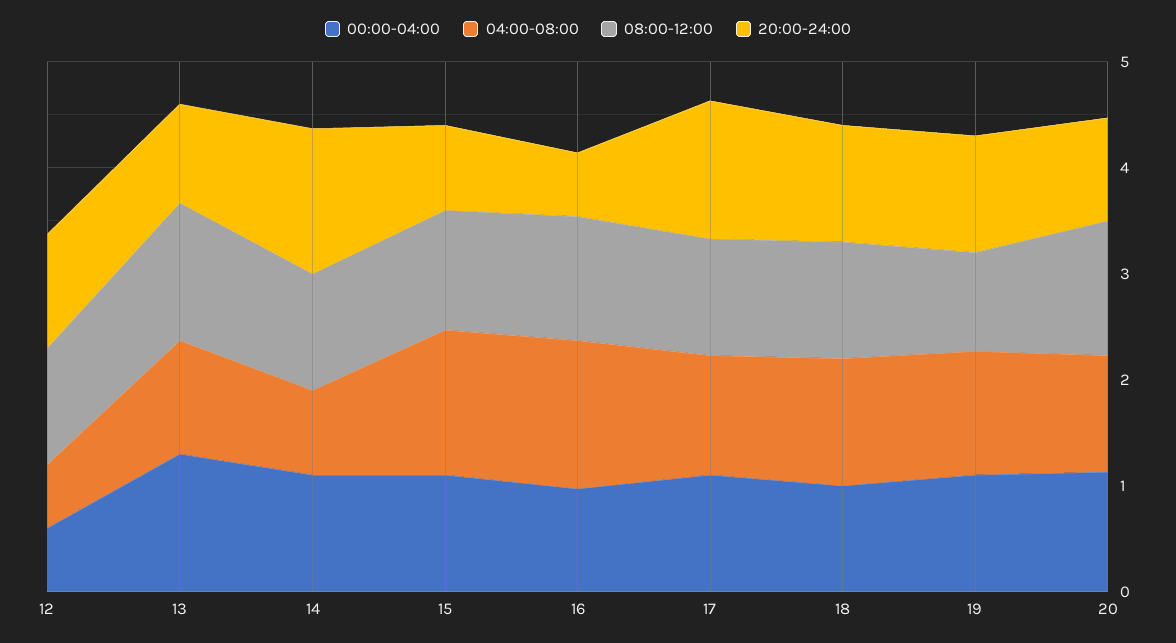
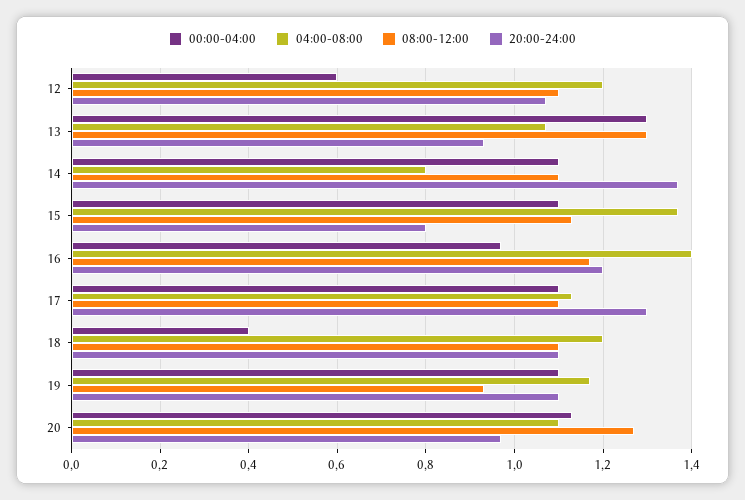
  {
    "00:00-04:00": {
      "12": 0.6,
      "13": 1.3,
      "14": 1.1,
      "15": 1.1,
      "16": 0.95,
      "17": 1.1,
-     "18": 1,
+     "18": 0.4,
      "19": 1.1,
      "20": 1.15
    },
    "04:00-08:00": {
-     "12": 0.6,
+     "12": 1.2,
      "13": 1.05,
      "14": 0.8,
      "15": 1.35,
      "16": 1.4,
      "17": 1.15,
      "18": 1.2,
      "19": 1.15,
      "20": 1.1
    },
    "08:00-12:00": {
      "12": 1.1,
      "13": 1.3,
      "14": 1.1,
      "15": 1.15,
      "16": 1.15,
      "17": 1.1,
      "18": 1.1,
      "19": 0.95,
      "20": 1.25
    },
    "20:00-24:00": {
      "12": 1.05,
      "13": 0.95,
      "14": 1.35,
      "15": 0.8,
-     "16": 0.6,
+     "16": 1.2,
      "17": 1.3,
      "18": 1.1,
      "19": 1.1,
      "20": 0.95
    }
  }

